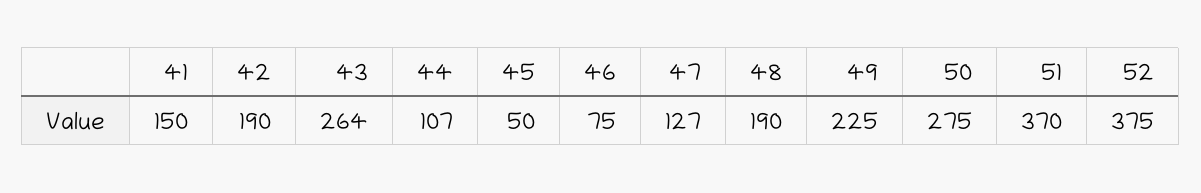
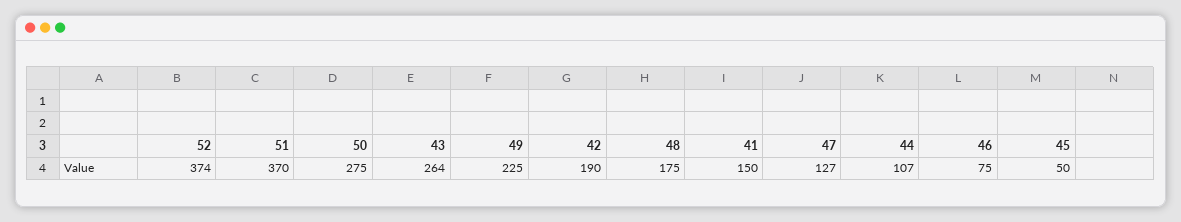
  {
    "41": 150,
    "42": 190,
    "43": 264,
    "44": 107,
    "45": 50,
    "46": 75,
    "47": 127,
-   "48": 190,
+   "48": 175,
    "49": 225,
    "50": 275,
    "51": 370,
-   "52": 375
+   "52": 374
  }

